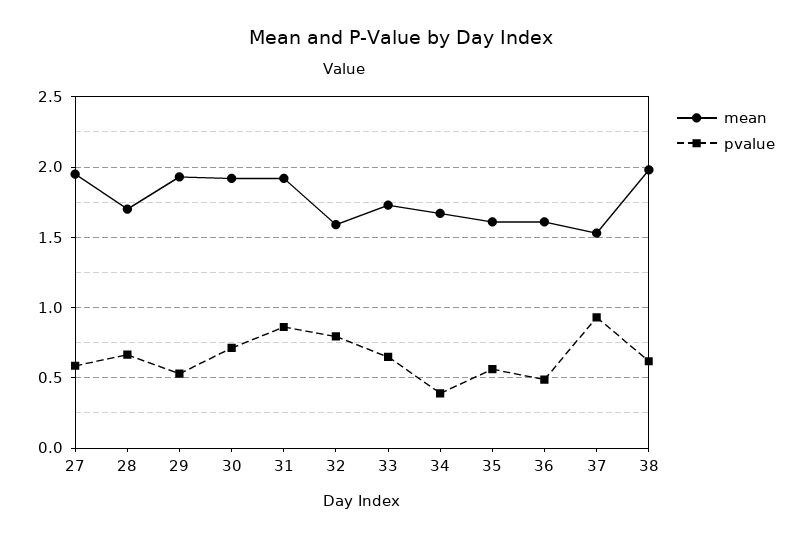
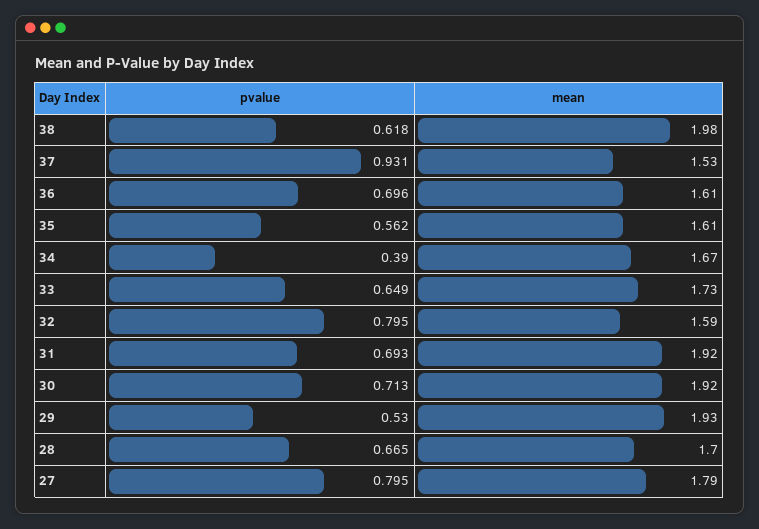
  {
    "mean": {
-     "27": 1.95,
+     "27": 1.79,
      "28": 1.7,
      "29": 1.93,
      "30": 1.92,
      "31": 1.92,
      "32": 1.59,
      "33": 1.73,
      "34": 1.67,
      "35": 1.61,
      "36": 1.61,
      "37": 1.53,
      "38": 1.98
    },
    "pvalue": {
-     "27": 0.6,
+     "27": 0.795,
      "28": 0.665,
      "29": 0.53,
      "30": 0.713,
-     "31": 0.85,
+     "31": 0.693,
      "32": 0.795,
      "33": 0.649,
      "34": 0.39,
      "35": 0.562,
-     "36": 0.5,
+     "36": 0.696,
      "37": 0.931,
      "38": 0.618
    }
  }

